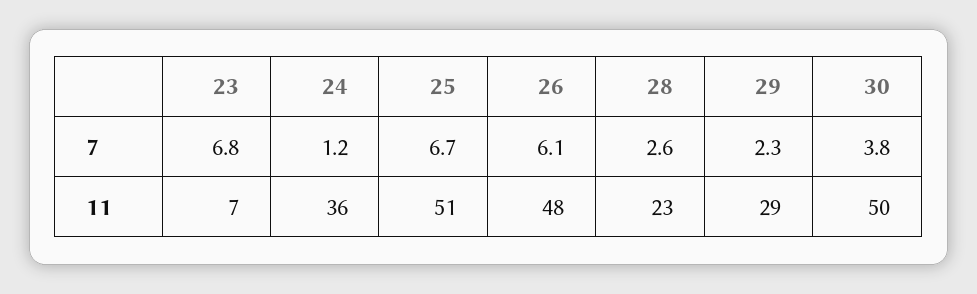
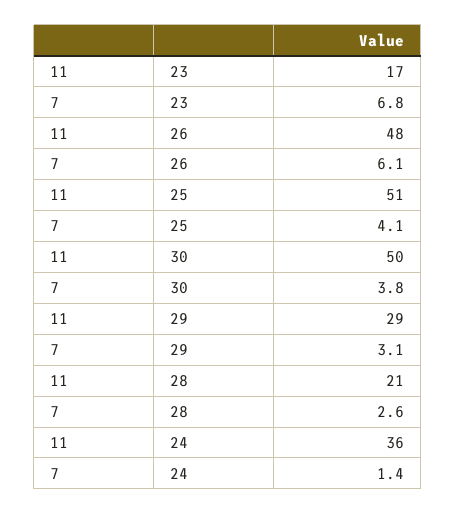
  {
    "23": {
      "7": 6.8,
-     "11": 7
+     "11": 17
    },
    "24": {
-     "7": 1.2,
+     "7": 1.4,
      "11": 36
    },
    "25": {
-     "7": 6.7,
+     "7": 4.1,
      "11": 51
    },
    "26": {
      "7": 6.1,
      "11": 48
    },
    "28": {
      "7": 2.6,
-     "11": 23
+     "11": 21
    },
    "29": {
-     "7": 2.3,
+     "7": 3.1,
      "11": 29
    },
    "30": {
      "7": 3.8,
      "11": 50
    }
  }

